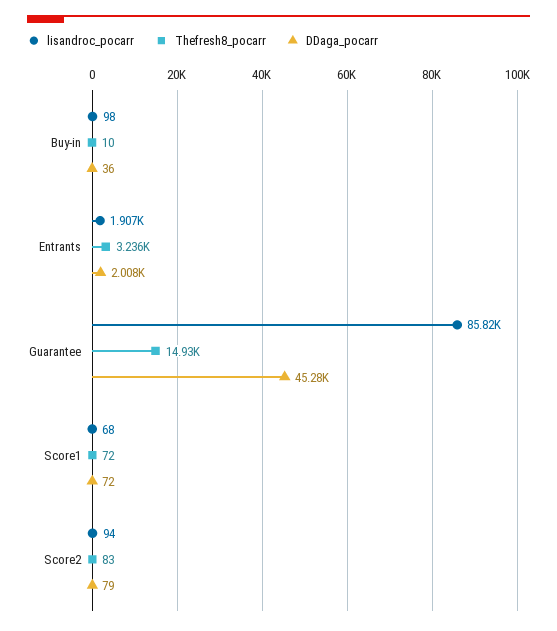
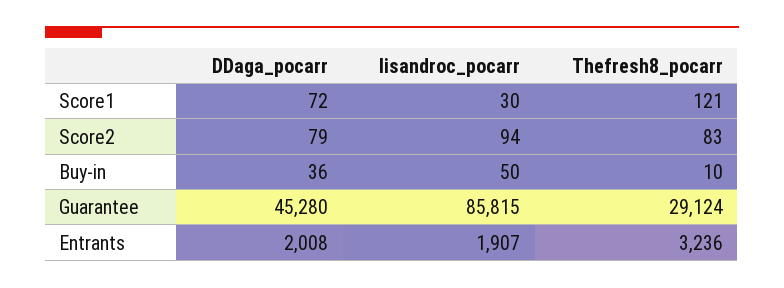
  {
    "lisandroc_pocarr": {
-     "Buy-in": 98,
+     "Buy-in": 50,
      "Entrants": 1907,
      "Guarantee": 85815,
-     "Score1": 68,
+     "Score1": 30,
      "Score2": 94
    },
    "Thefresh8_pocarr": {
      "Buy-in": 10,
      "Entrants": 3236,
-     "Guarantee": 14930,
+     "Guarantee": 29124,
-     "Score1": 72,
+     "Score1": 121,
      "Score2": 83
    },
    "DDaga_pocarr": {
      "Buy-in": 36,
      "Entrants": 2008,
      "Guarantee": 45280,
      "Score1": 72,
      "Score2": 79
    }
  }

